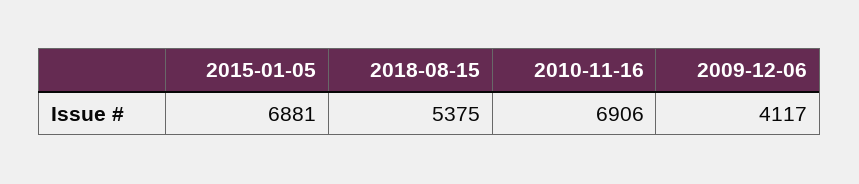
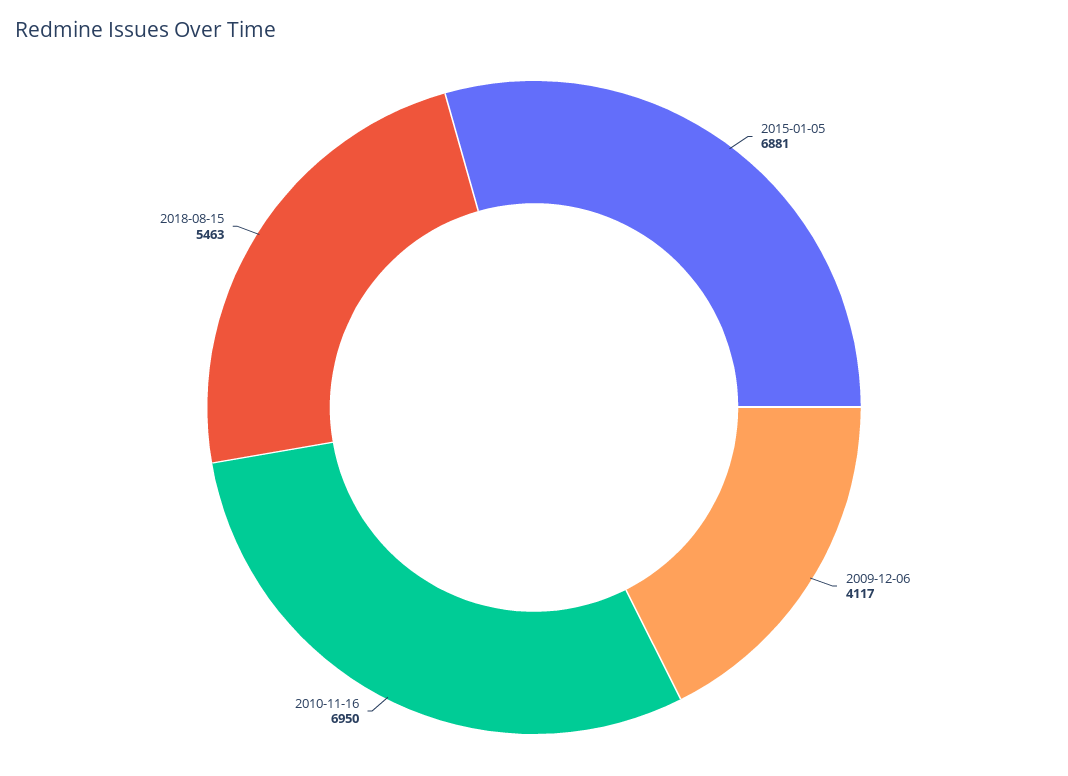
  {
    "2015-01-05": 6881,
-   "2018-08-15": 5375,
+   "2018-08-15": 5463,
-   "2010-11-16": 6906,
+   "2010-11-16": 6950,
    "2009-12-06": 4117
  }

